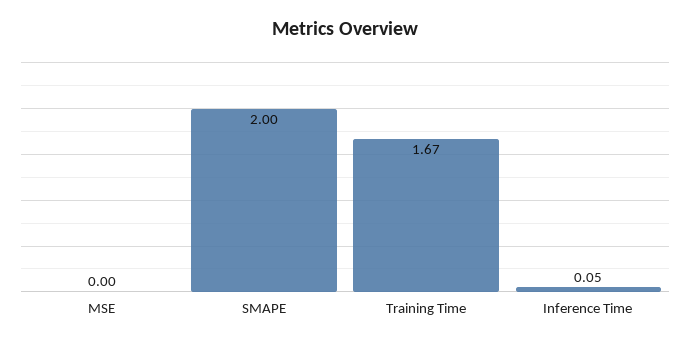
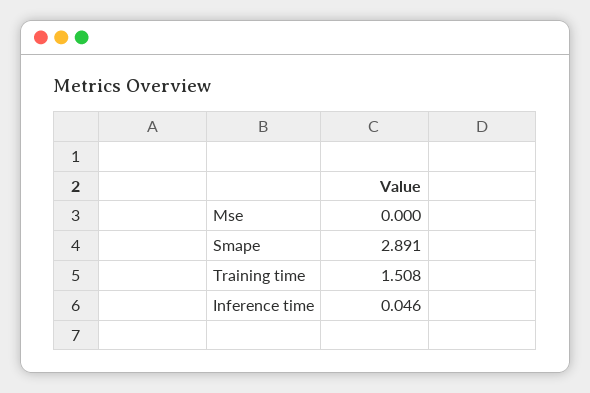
  {
    "MSE": 0,
-   "SMAPE": 2,
+   "SMAPE": 2.891,
-   "Training Time": 1.67,
+   "Training Time": 1.508,
    "Inference Time": 0.046
  }

